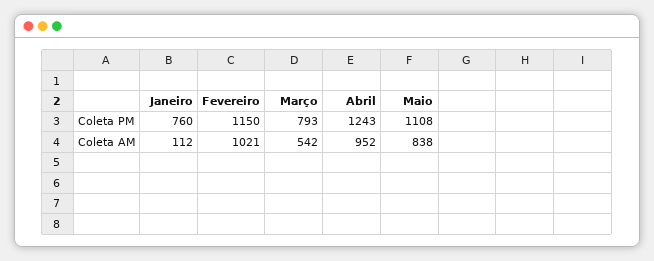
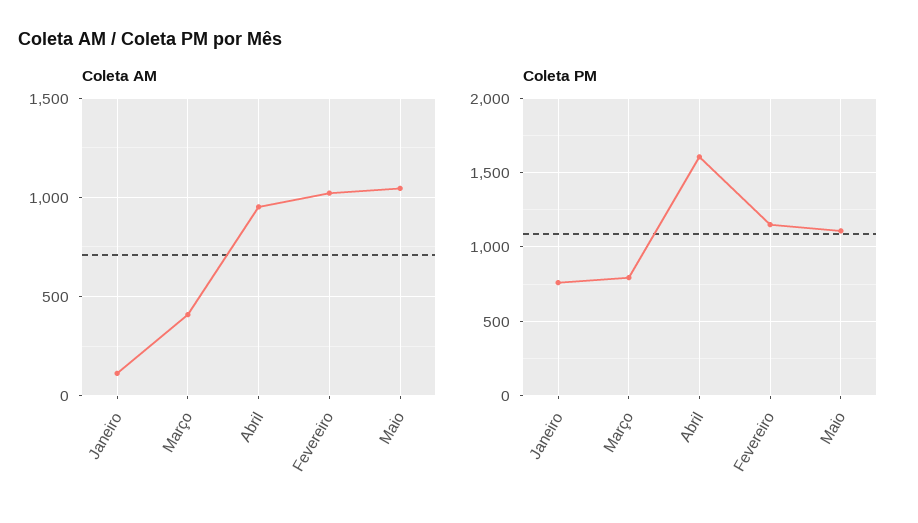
  {
    "Coleta PM": {
      "Janeiro": 760,
      "Fevereiro": 1150,
      "Março": 793,
-     "Abril": 1243,
+     "Abril": 1600,
      "Maio": 1108
    },
    "Coleta AM": {
      "Janeiro": 112,
      "Fevereiro": 1021,
-     "Março": 542,
+     "Março": 400,
      "Abril": 952,
-     "Maio": 838
+     "Maio": 1050
    }
  }

